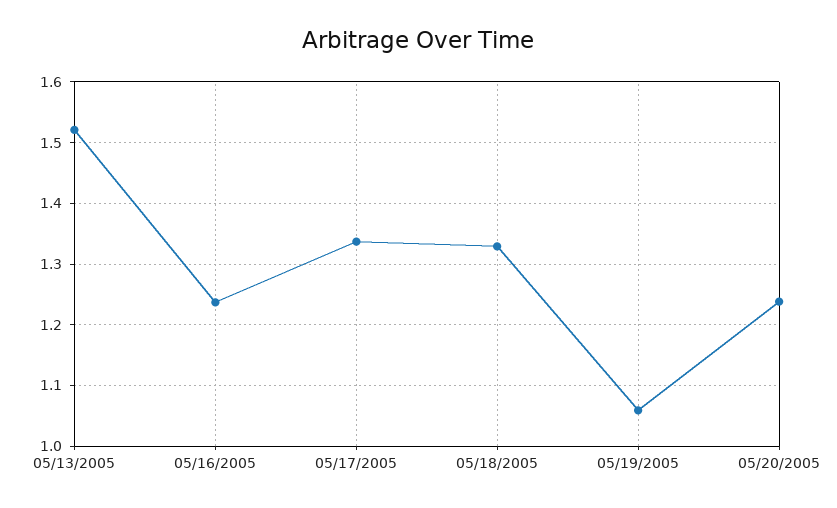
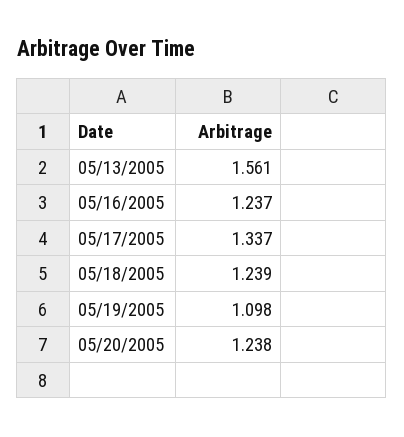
  {
-   "05/13/2005": 1.52,
+   "05/13/2005": 1.561,
    "05/16/2005": 1.237,
    "05/17/2005": 1.337,
-   "05/18/2005": 1.33,
+   "05/18/2005": 1.239,
-   "05/19/2005": 1.06,
+   "05/19/2005": 1.098,
    "05/20/2005": 1.238
  }

